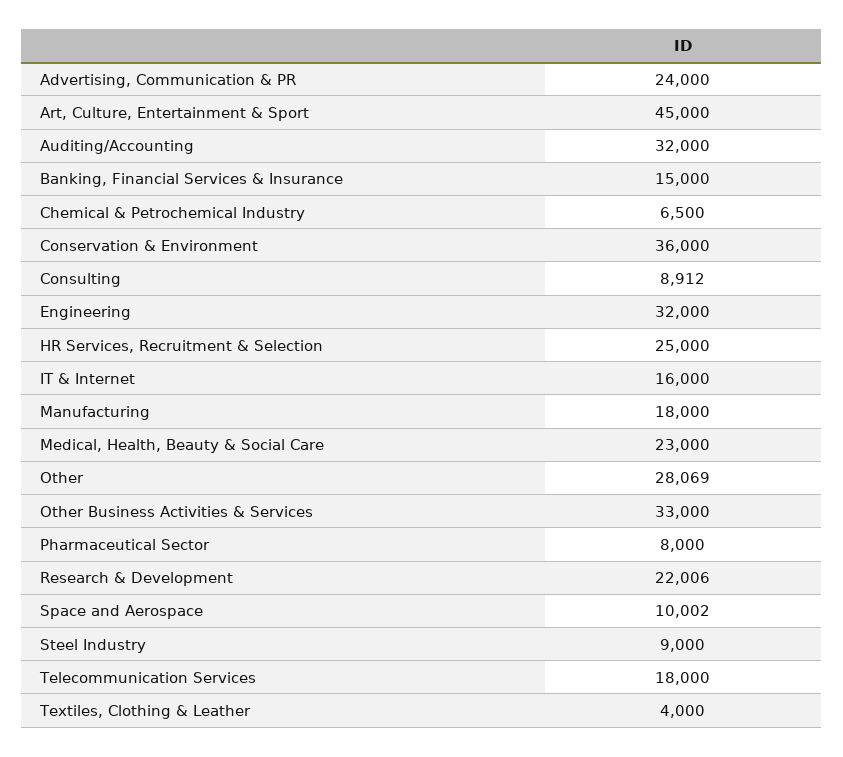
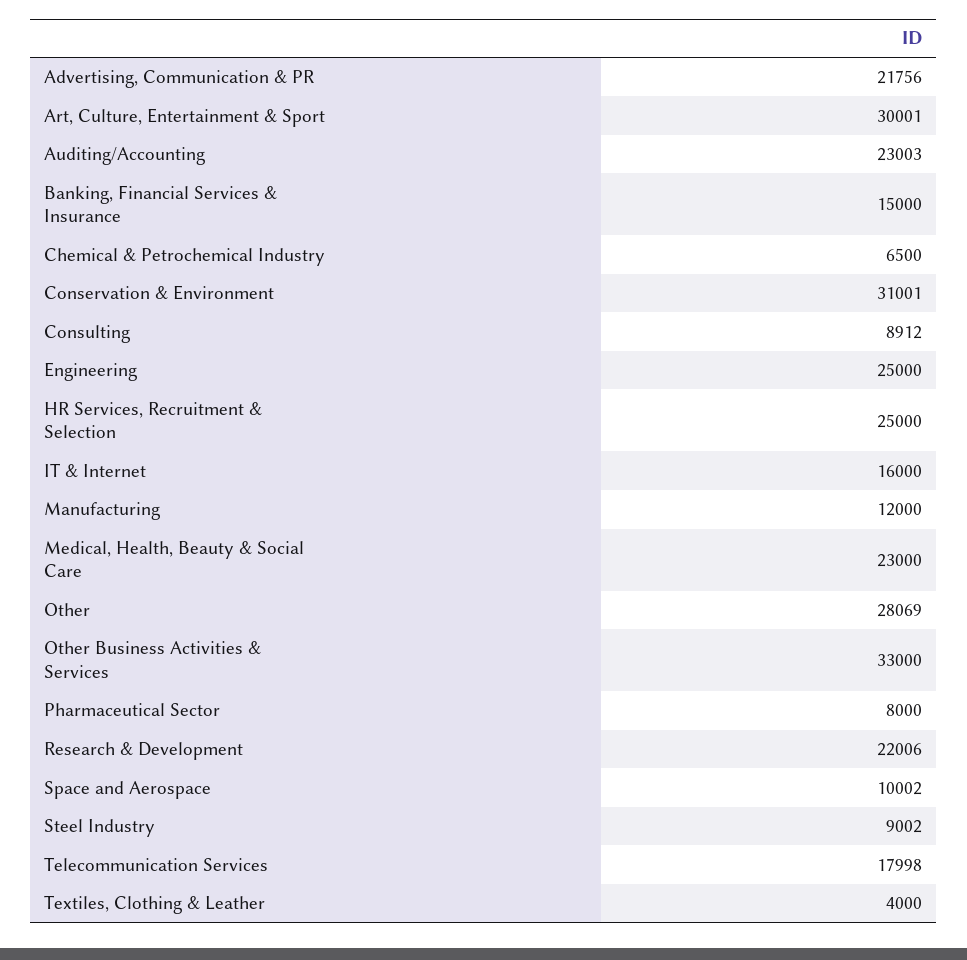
  {
-   "Advertising, Communication & PR": 24000,
+   "Advertising, Communication & PR": 21756,
-   "Art, Culture, Entertainment & Sport": 45000,
+   "Art, Culture, Entertainment & Sport": 30001,
-   "Auditing/Accounting": 32000,
+   "Auditing/Accounting": 23003,
    "Banking, Financial Services & Insurance": 15000,
    "Chemical & Petrochemical Industry": 6500,
-   "Conservation & Environment": 36000,
+   "Conservation & Environment": 31001,
    "Consulting": 8912,
-   "Engineering": 32000,
+   "Engineering": 25000,
    "HR Services, Recruitment & Selection": 25000,
    "IT & Internet": 16000,
-   "Manufacturing": 18000,
+   "Manufacturing": 12000,
    "Medical, Health, Beauty & Social Care": 23000,
    "Other": 28069,
    "Other Business Activities & Services": 33000,
    "Pharmaceutical Sector": 8000,
    "Research & Development": 22006,
    "Space and Aerospace": 10002,
-   "Steel Industry": 9000,
+   "Steel Industry": 9002,
-   "Telecommunication Services": 18000,
+   "Telecommunication Services": 17998,
    "Textiles, Clothing & Leather": 4000
  }

